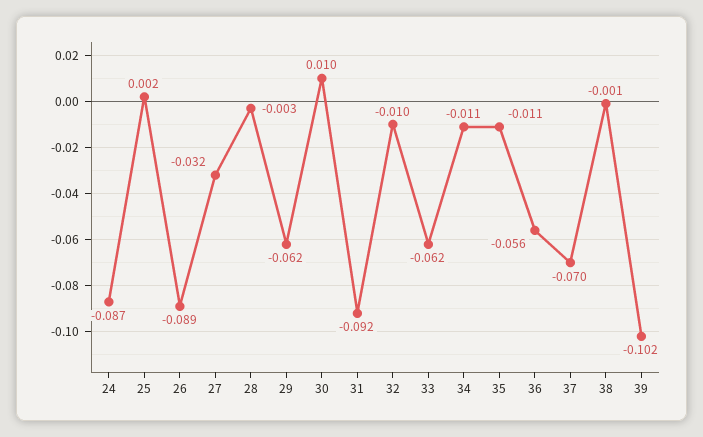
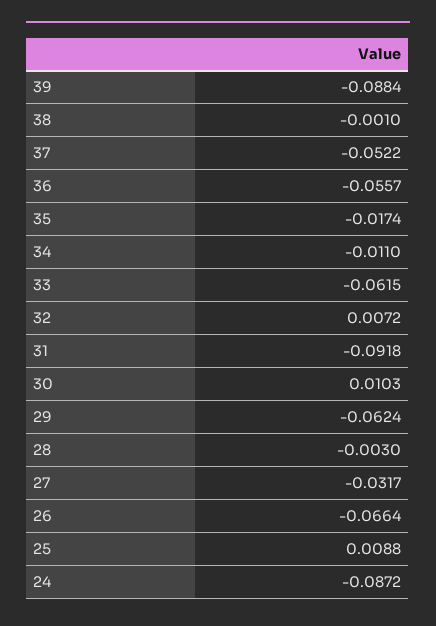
  {
    "24": -0.0872,
-   "25": 0.002,
+   "25": 0.0088,
-   "26": -0.089,
+   "26": -0.0664,
    "27": -0.0317,
    "28": -0.003,
    "29": -0.0624,
    "30": 0.0103,
    "31": -0.0918,
-   "32": -0.01,
+   "32": 0.0072,
    "33": -0.0615,
    "34": -0.011,
-   "35": -0.011,
+   "35": -0.0174,
    "36": -0.0557,
-   "37": -0.07,
+   "37": -0.0522,
    "38": -0.001,
-   "39": -0.102
+   "39": -0.0884
  }

